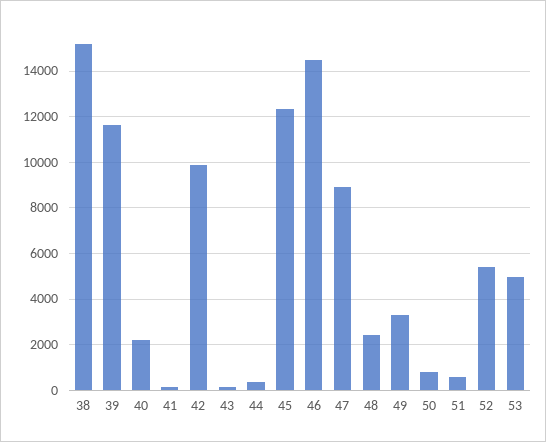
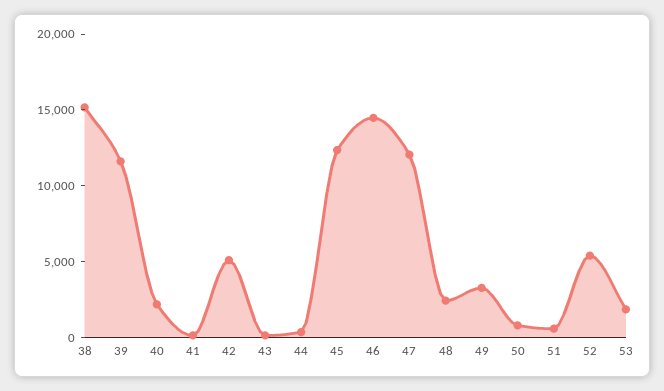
  {
    "38": 15000,
    "39": 11500,
    "40": 2000,
    "41": 0,
-   "42": 10000,
+   "42": 5000,
    "43": 0,
    "44": 500,
    "45": 12500,
    "46": 14500,
-   "47": 9000,
+   "47": 12000,
    "48": 2500,
    "49": 3500,
    "50": 1000,
    "51": 500,
    "52": 5500,
-   "53": 5000
+   "53": 2000
  }

